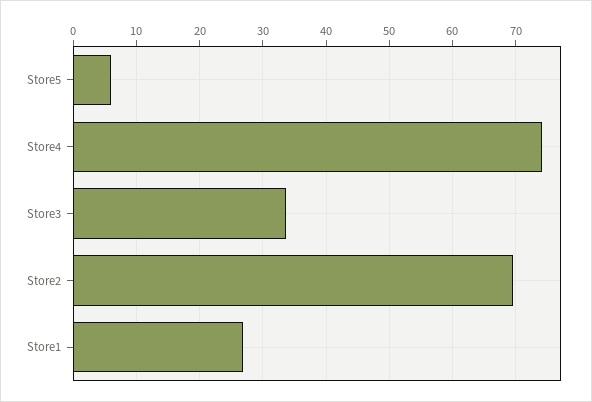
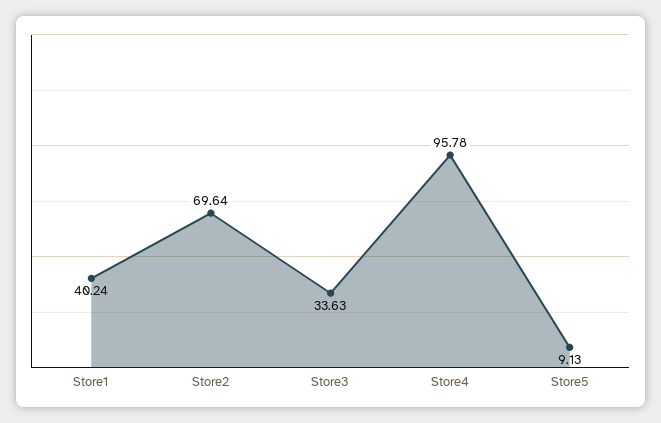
  {
-   "Store5": 6,
+   "Store5": 9.13,
-   "Store4": 74,
+   "Store4": 95.78,
    "Store3": 33.63,
    "Store2": 69.64,
-   "Store1": 27
+   "Store1": 40.24
  }

